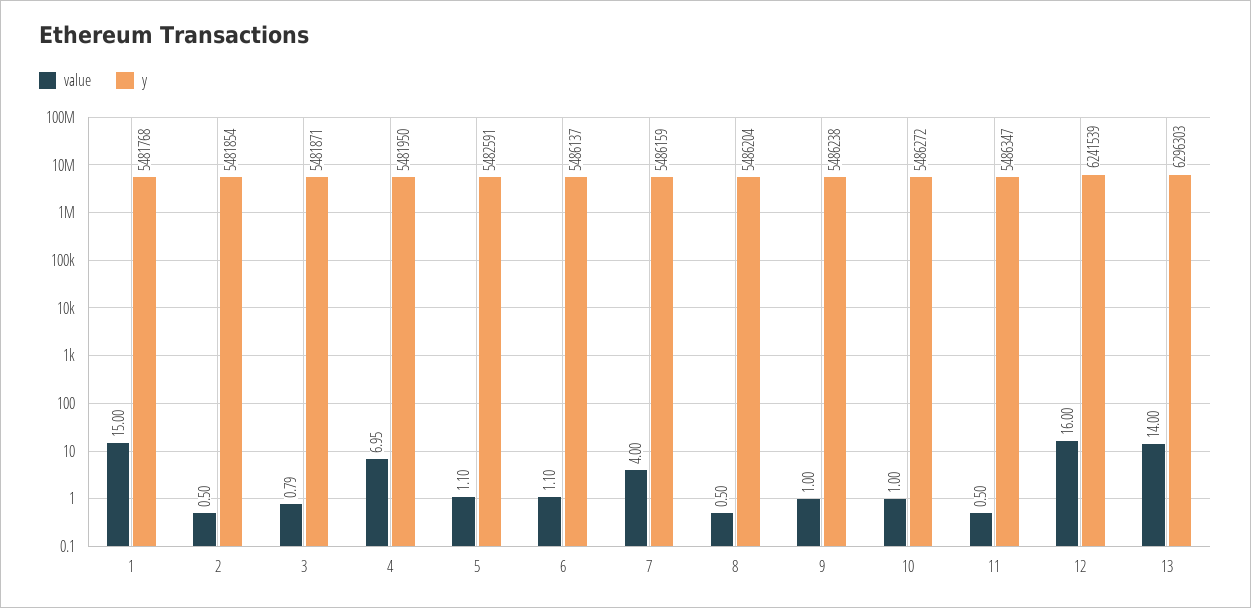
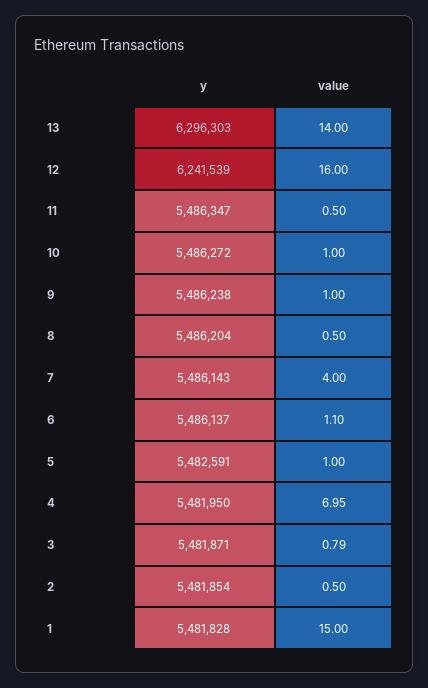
  {
    "value": {
      "1": 15,
      "2": 0.5,
      "3": 0.79,
      "4": 6.95,
-     "5": 1.1,
+     "5": 1,
      "6": 1.1,
      "7": 4,
      "8": 0.5,
      "9": 1,
      "10": 1,
      "11": 0.5,
      "12": 16,
      "13": 14
    },
    "y": {
-     "1": 5481768,
+     "1": 5481828,
      "2": 5481854,
      "3": 5481871,
      "4": 5481950,
      "5": 5482591,
      "6": 5486137,
-     "7": 5486159,
+     "7": 5486143,
      "8": 5486204,
      "9": 5486238,
      "10": 5486272,
      "11": 5486347,
      "12": 6241539,
      "13": 6296303
    }
  }

